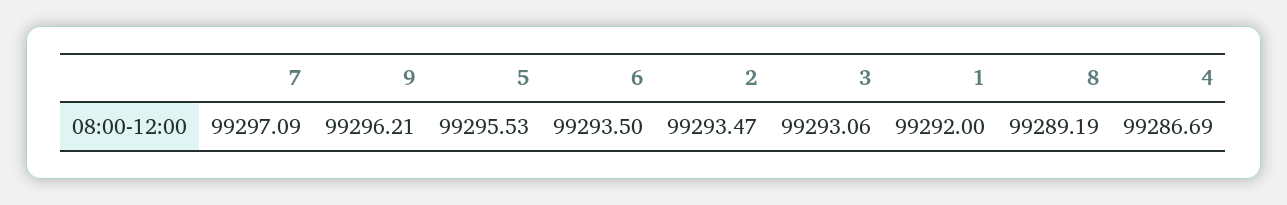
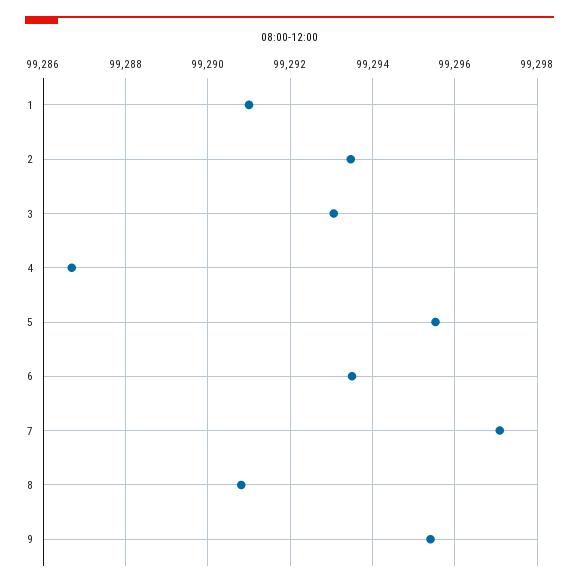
  {
    "7": 99297.09,
-   "9": 99296.21,
+   "9": 99295.4,
    "5": 99295.53,
    "6": 99293.5,
    "2": 99293.47,
    "3": 99293.06,
-   "1": 99292,
+   "1": 99291,
-   "8": 99289.19,
+   "8": 99290.8,
    "4": 99286.69
  }

